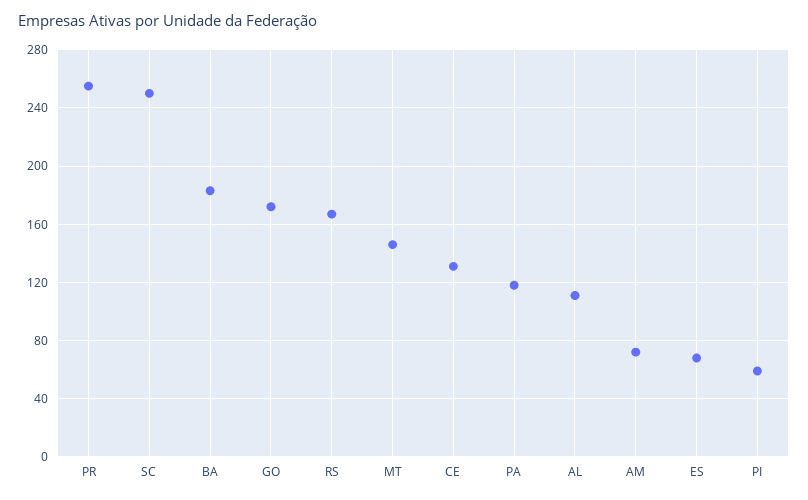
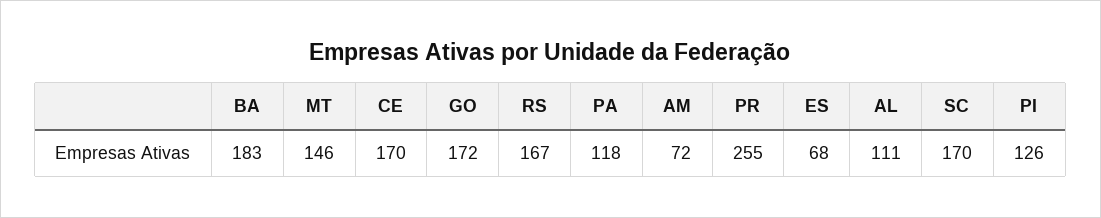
  {
    "PR": 255,
-   "SC": 250,
+   "SC": 170,
    "BA": 183,
    "GO": 172,
    "RS": 167,
    "MT": 146,
-   "CE": 130,
+   "CE": 170,
    "PA": 118,
    "AL": 111,
    "AM": 72,
    "ES": 68,
-   "PI": 60
+   "PI": 126
  }

